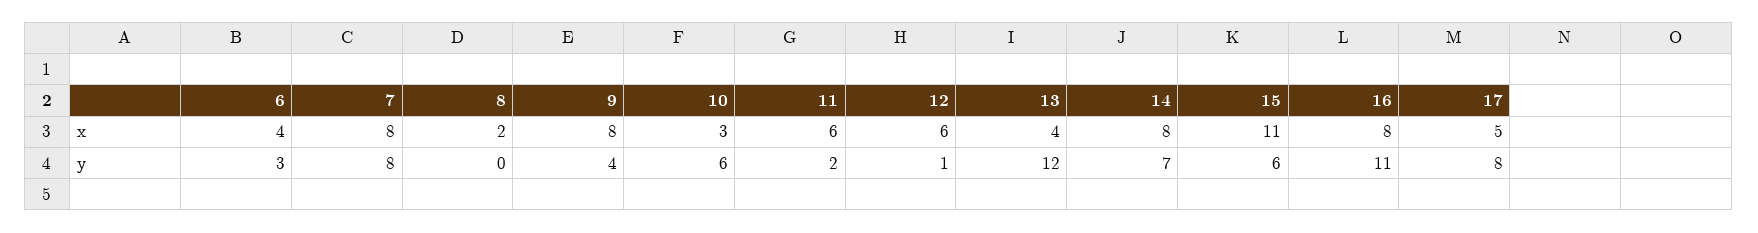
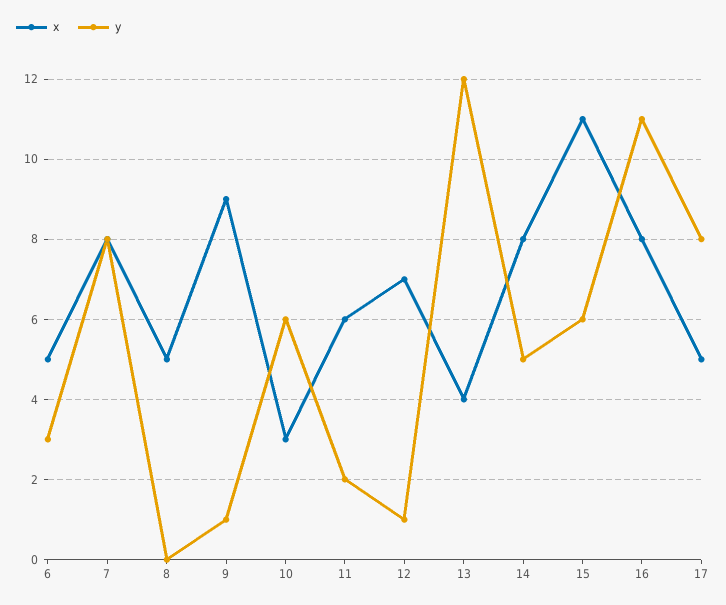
  {
    "x": {
-     "6": 4,
+     "6": 5,
      "7": 8,
-     "8": 2,
+     "8": 5,
-     "9": 8,
+     "9": 9,
      "10": 3,
      "11": 6,
-     "12": 6,
+     "12": 7,
      "13": 4,
      "14": 8,
      "15": 11,
      "16": 8,
      "17": 5
    },
    "y": {
      "6": 3,
      "7": 8,
      "8": 0,
-     "9": 4,
+     "9": 1,
      "10": 6,
      "11": 2,
      "12": 1,
      "13": 12,
-     "14": 7,
+     "14": 5,
      "15": 6,
      "16": 11,
      "17": 8
    }
  }

